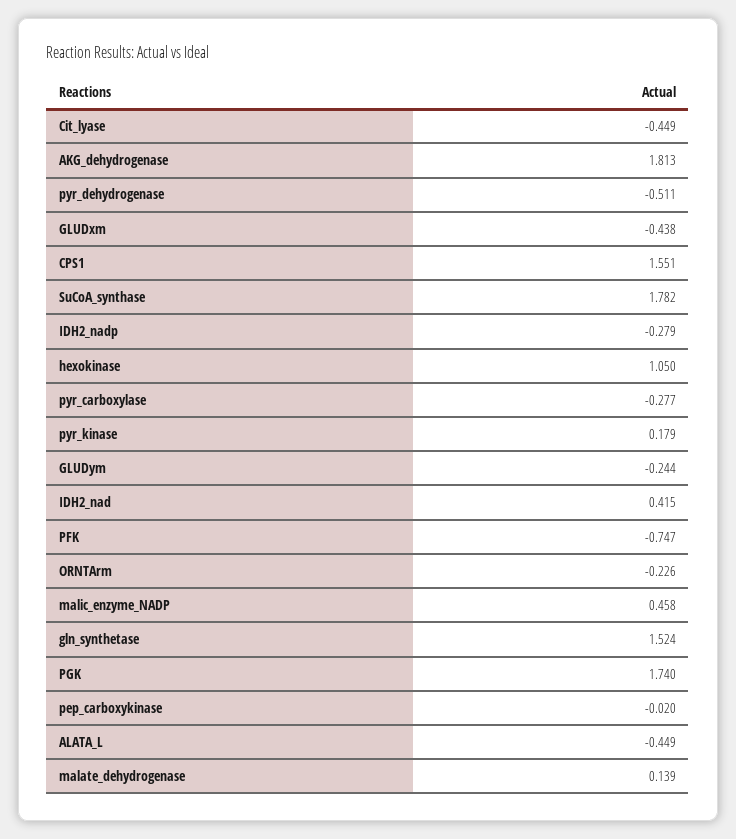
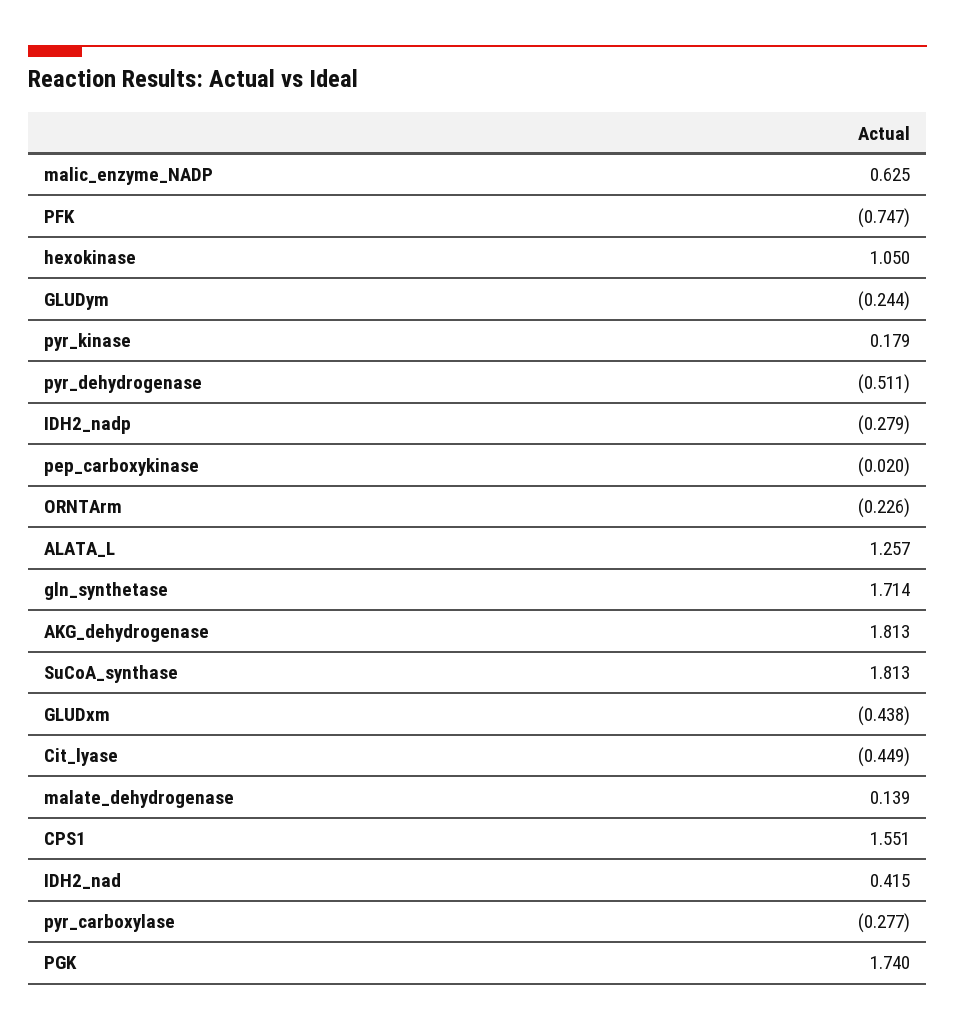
  {
    "Cit_lyase": -0.449,
    "AKG_dehydrogenase": 1.813,
    "pyr_dehydrogenase": -0.511,
    "GLUDxm": -0.438,
    "CPS1": 1.551,
-   "SuCoA_synthase": 1.782,
+   "SuCoA_synthase": 1.813,
    "IDH2_nadp": -0.279,
    "hexokinase": 1.05,
    "pyr_carboxylase": -0.277,
    "pyr_kinase": 0.179,
    "GLUDym": -0.244,
    "IDH2_nad": 0.415,
    "PFK": -0.747,
    "ORNTArm": -0.226,
-   "malic_enzyme_NADP": 0.458,
+   "malic_enzyme_NADP": 0.625,
-   "gln_synthetase": 1.524,
+   "gln_synthetase": 1.714,
    "PGK": 1.74,
    "pep_carboxykinase": -0.02,
-   "ALATA_L": -0.449,
+   "ALATA_L": 1.257,
    "malate_dehydrogenase": 0.139
  }

